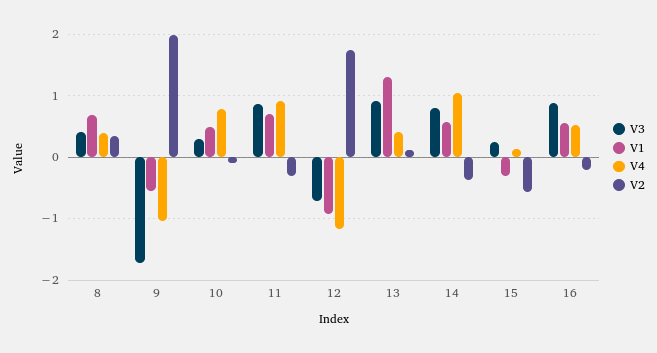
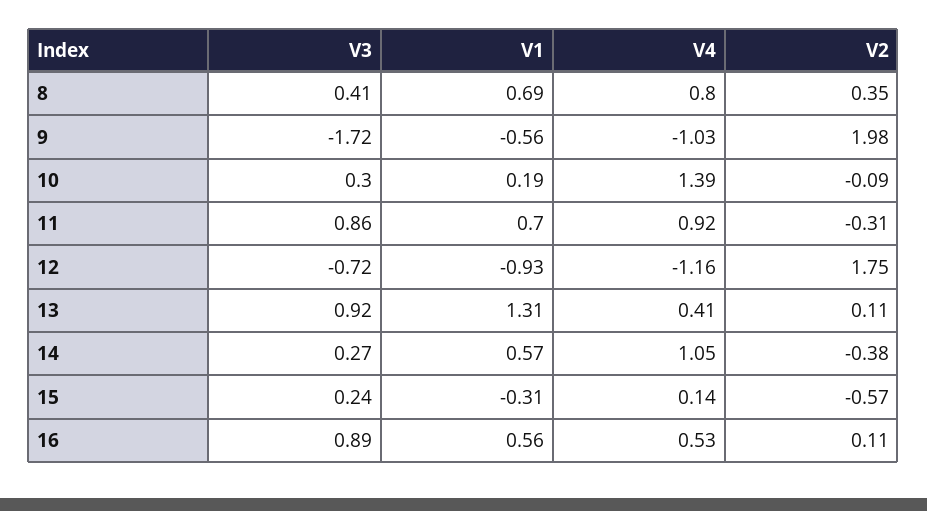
  {
    "V3": {
      "8": 0.41,
      "9": -1.72,
      "10": 0.3,
      "11": 0.86,
      "12": -0.72,
      "13": 0.92,
-     "14": 0.8,
+     "14": 0.27,
      "15": 0.24,
      "16": 0.89
    },
    "V1": {
      "8": 0.69,
      "9": -0.56,
-     "10": 0.5,
+     "10": 0.19,
      "11": 0.7,
      "12": -0.93,
      "13": 1.31,
      "14": 0.57,
      "15": -0.31,
      "16": 0.56
    },
    "V4": {
-     "8": 0.4,
+     "8": 0.8,
      "9": -1.03,
-     "10": 0.8,
+     "10": 1.39,
      "11": 0.92,
      "12": -1.16,
      "13": 0.41,
      "14": 1.05,
      "15": 0.14,
      "16": 0.53
    },
    "V2": {
      "8": 0.35,
      "9": 1.98,
      "10": -0.09,
      "11": -0.31,
      "12": 1.75,
      "13": 0.11,
      "14": -0.38,
      "15": -0.57,
-     "16": -0.2
+     "16": 0.11
    }
  }

